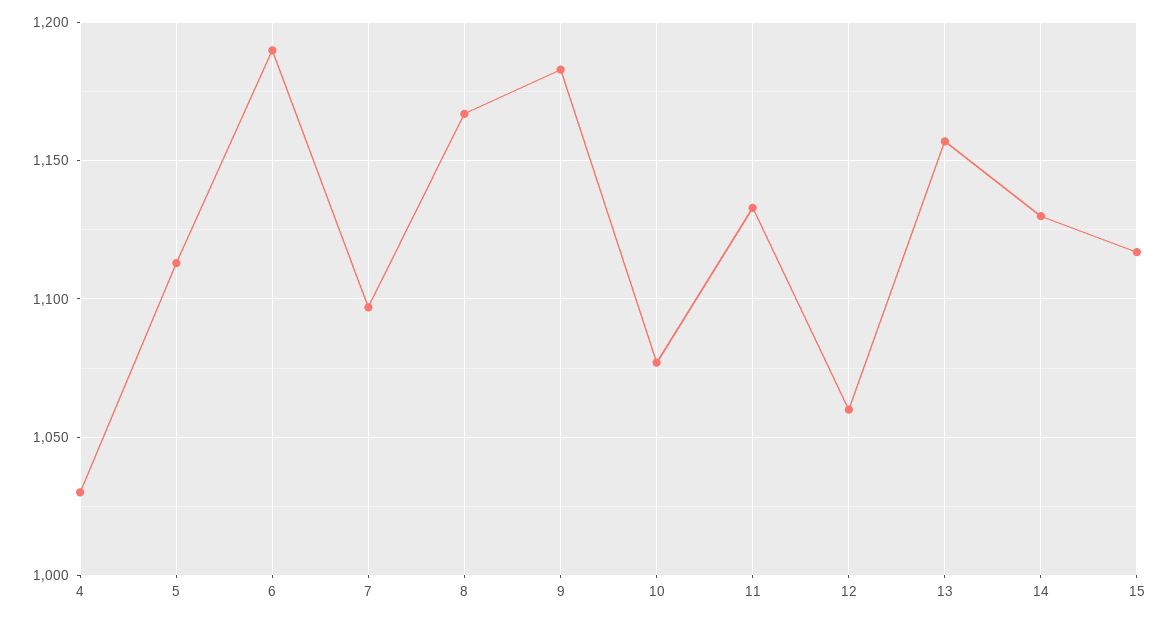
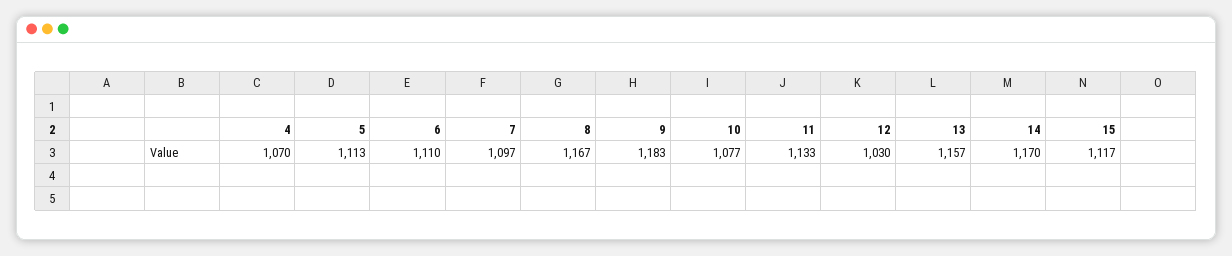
  {
-   "4": 1030,
+   "4": 1070,
    "5": 1113,
-   "6": 1190,
+   "6": 1110,
    "7": 1097,
    "8": 1167,
    "9": 1183,
    "10": 1077,
    "11": 1133,
-   "12": 1060,
+   "12": 1030,
    "13": 1157,
-   "14": 1130,
+   "14": 1170,
    "15": 1117
  }

